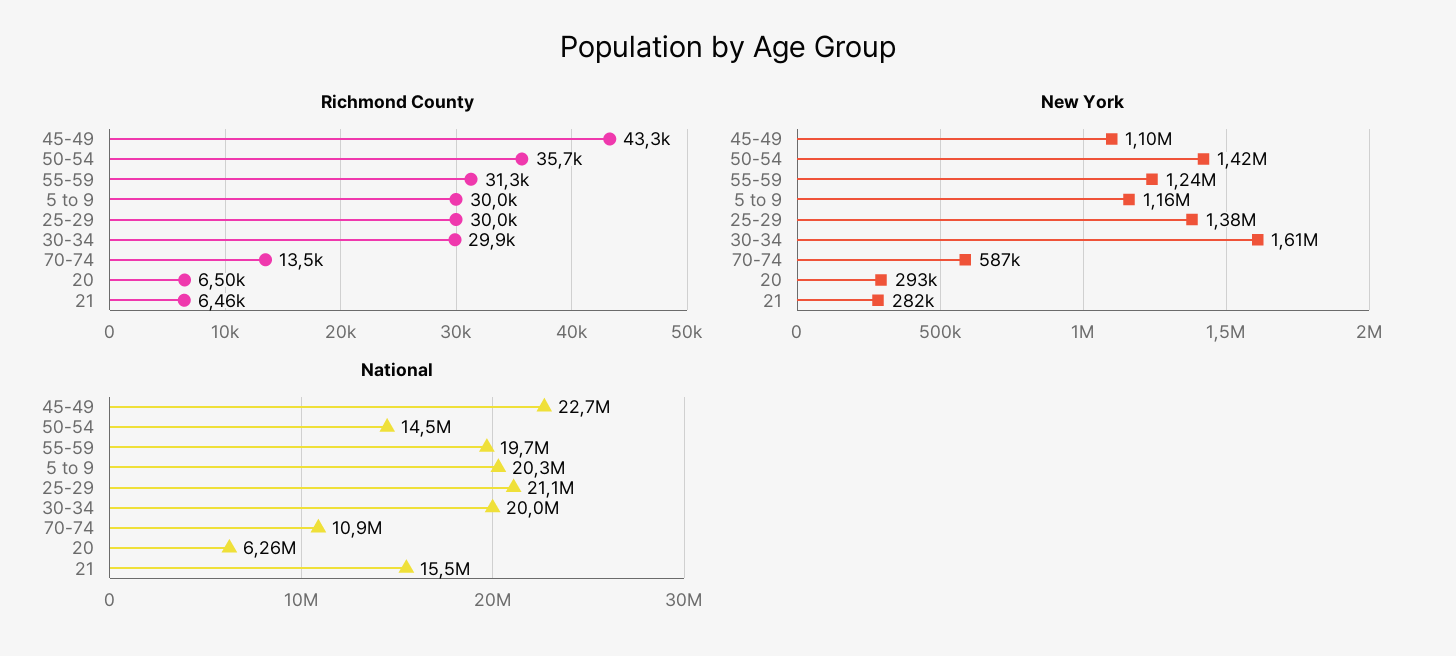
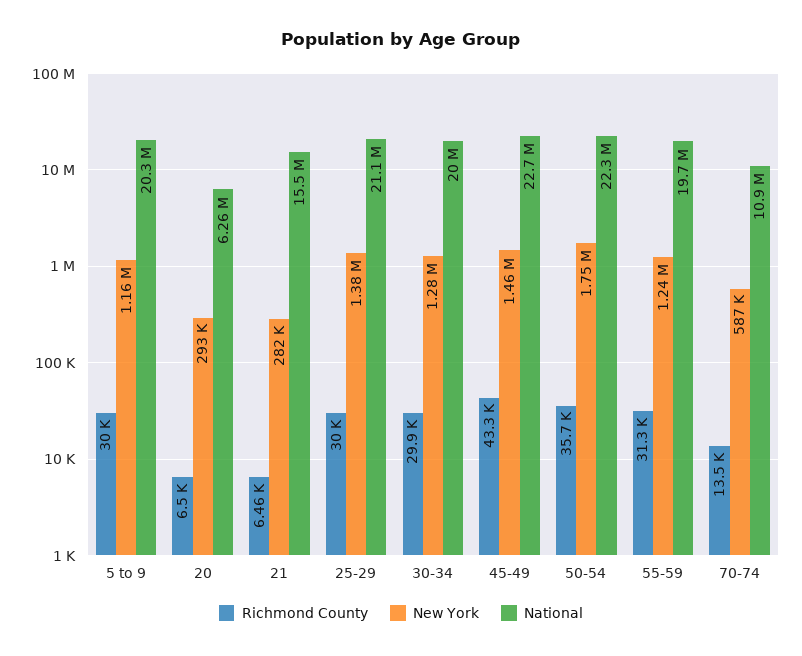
  {
    "Richmond County": {
      "45-49": 43300,
      "50-54": 35700,
      "55-59": 31300,
      "5 to 9": 30000,
      "25-29": 30000,
      "30-34": 29900,
      "70-74": 13500,
      "20": 6500,
      "21": 6460
    },
    "New York": {
-     "45-49": 1100000,
+     "45-49": 1460000,
-     "50-54": 1420000,
+     "50-54": 1750000,
      "55-59": 1240000,
      "5 to 9": 1160000,
      "25-29": 1380000,
-     "30-34": 1610000,
+     "30-34": 1280000,
      "70-74": 587000,
      "20": 293000,
      "21": 282000
    },
    "National": {
      "45-49": 22700000,
-     "50-54": 14500000,
+     "50-54": 22300000,
      "55-59": 19700000,
      "5 to 9": 20300000,
      "25-29": 21100000,
      "30-34": 20000000,
      "70-74": 10900000,
      "20": 6260000,
      "21": 15500000
    }
  }

